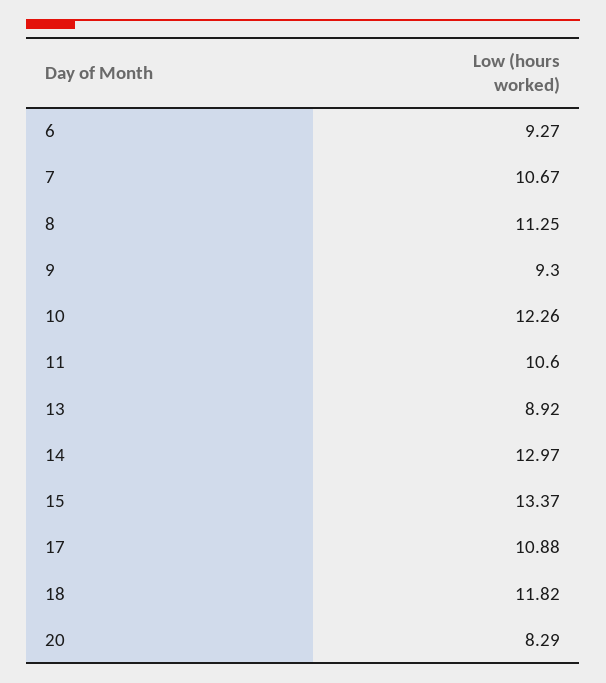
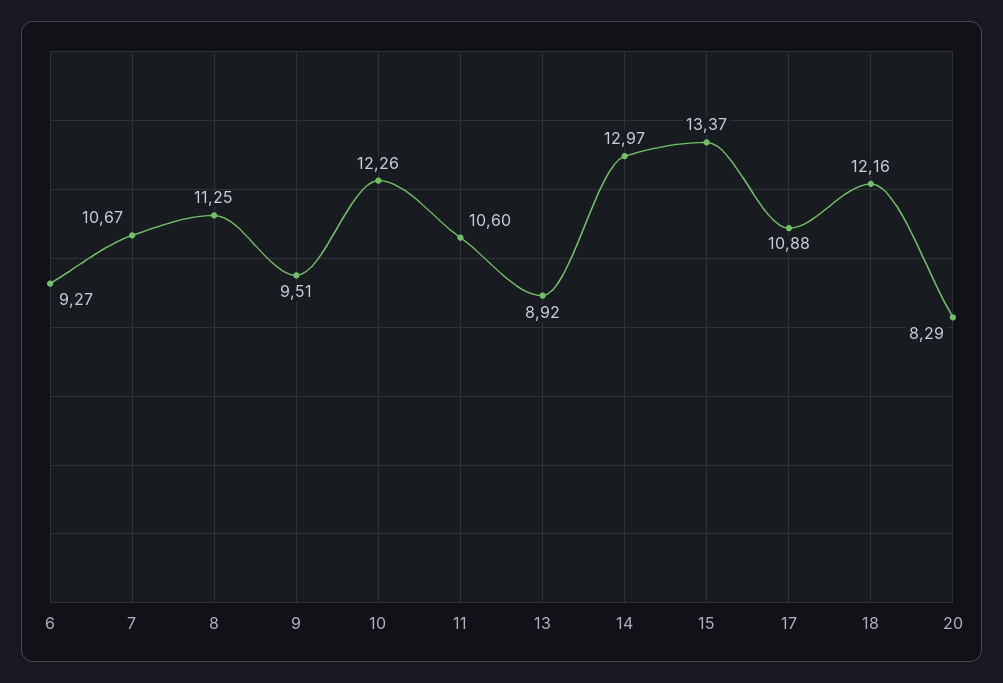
  {
    "6": 9.27,
    "7": 10.67,
    "8": 11.25,
-   "9": 9.3,
+   "9": 9.51,
    "10": 12.26,
    "11": 10.6,
    "13": 8.92,
    "14": 12.97,
    "15": 13.37,
    "17": 10.88,
-   "18": 11.82,
+   "18": 12.16,
    "20": 8.29
  }

